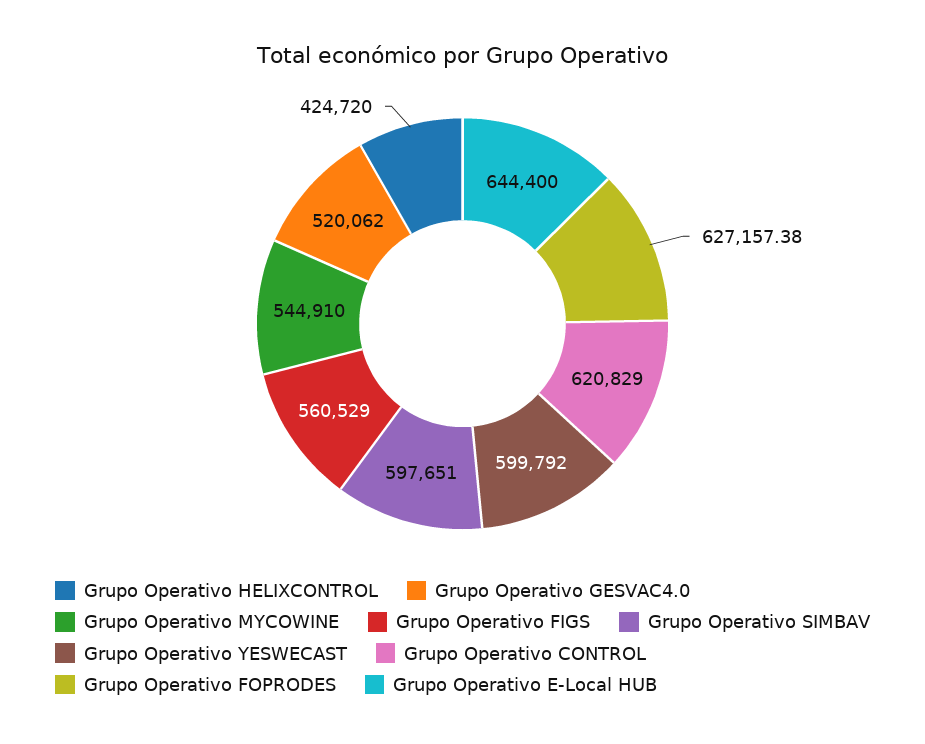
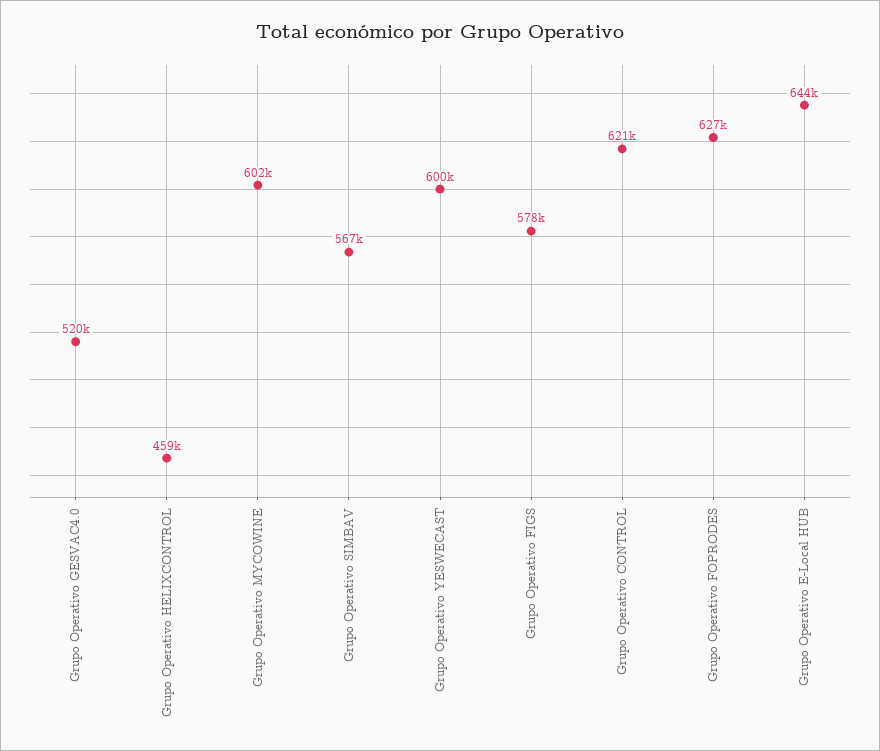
  {
-   "Grupo Operativo HELIXCONTROL": 424720,
+   "Grupo Operativo HELIXCONTROL": 459000,
    "Grupo Operativo GESVAC4.0": 520062,
-   "Grupo Operativo MYCOWINE": 544910,
+   "Grupo Operativo MYCOWINE": 602000,
-   "Grupo Operativo FIGS": 560529,
+   "Grupo Operativo FIGS": 578000,
-   "Grupo Operativo SIMBAV": 597651,
+   "Grupo Operativo SIMBAV": 567000,
    "Grupo Operativo YESWECAST": 599792,
    "Grupo Operativo CONTROL": 620829,
    "Grupo Operativo FOPRODES": 627157.38,
    "Grupo Operativo E-Local HUB": 644400
  }

